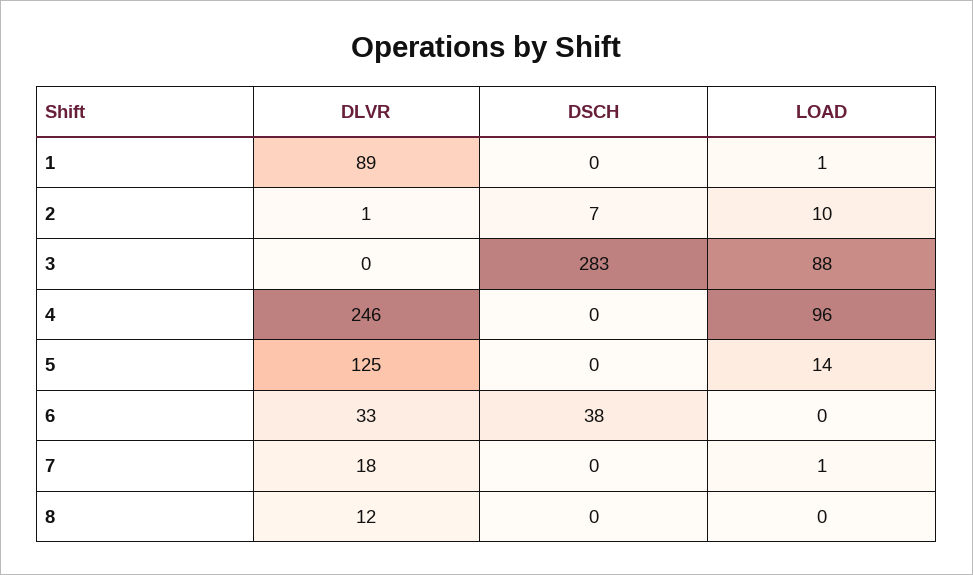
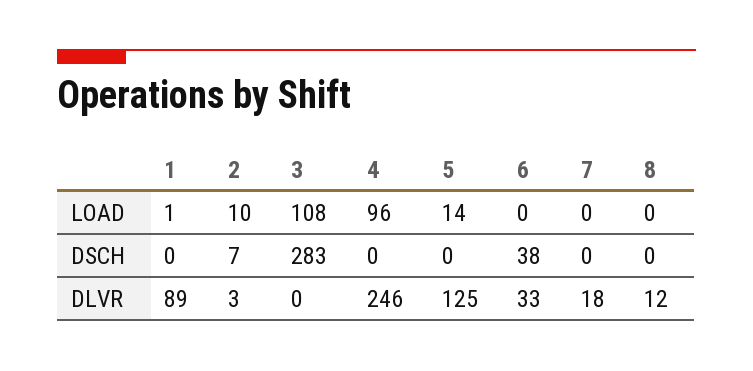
  {
    "DLVR": {
      "1": 89,
-     "2": 1,
+     "2": 3,
      "3": 0,
      "4": 246,
      "5": 125,
      "6": 33,
      "7": 18,
      "8": 12
    },
    "DSCH": {
      "1": 0,
      "2": 7,
      "3": 283,
      "4": 0,
      "5": 0,
      "6": 38,
      "7": 0,
      "8": 0
    },
    "LOAD": {
      "1": 1,
      "2": 10,
-     "3": 88,
+     "3": 108,
      "4": 96,
      "5": 14,
      "6": 0,
-     "7": 1,
+     "7": 0,
      "8": 0
    }
  }

